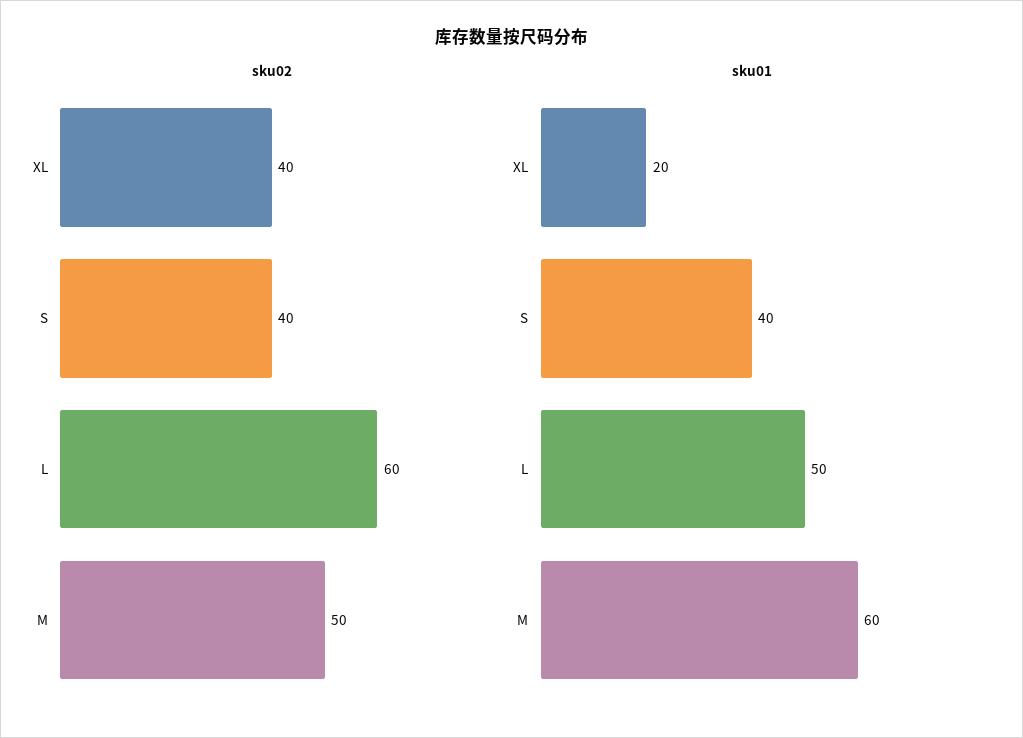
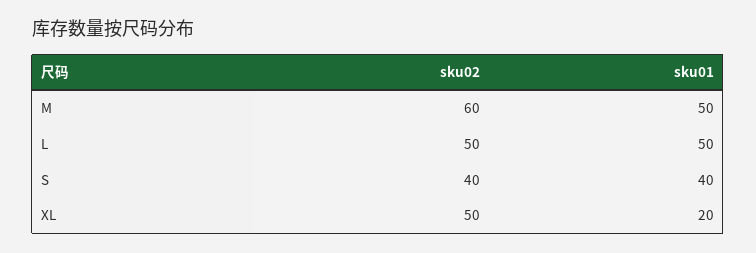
  {
    "sku02": {
-     "XL": 40,
+     "XL": 50,
      "S": 40,
-     "L": 60,
+     "L": 50,
-     "M": 50
+     "M": 60
    },
    "sku01": {
      "XL": 20,
      "S": 40,
      "L": 50,
-     "M": 60
+     "M": 50
    }
  }

